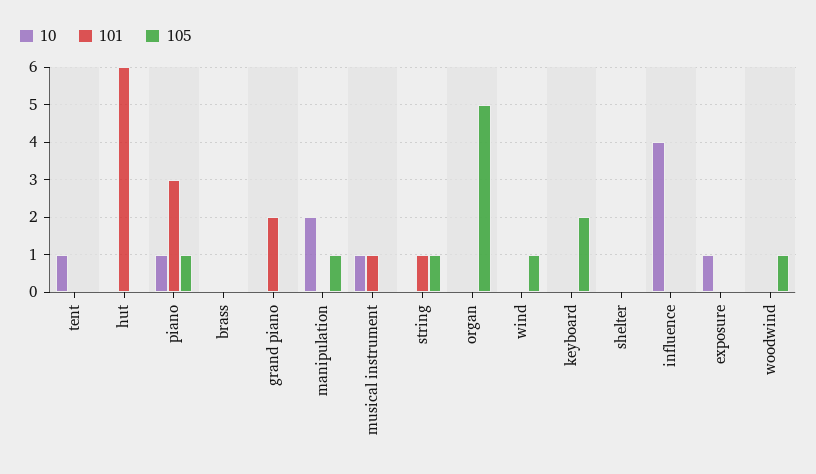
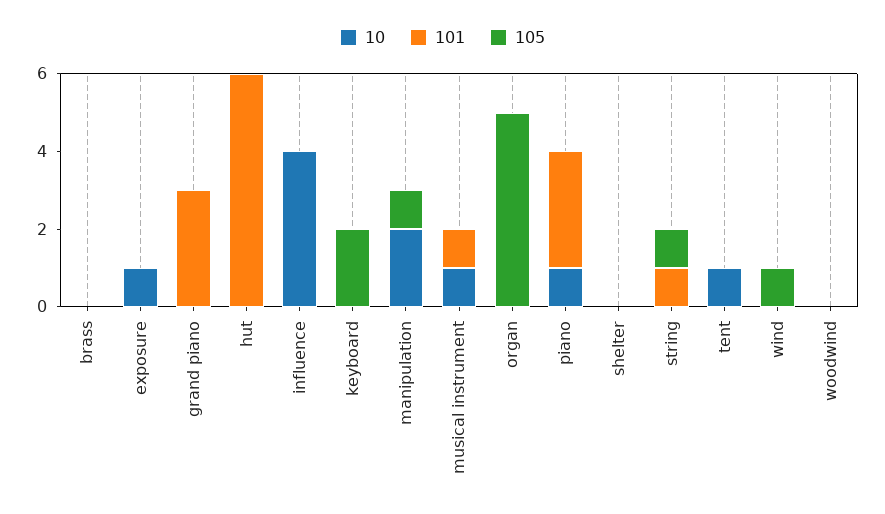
  {
    "10": {
      "tent": 1,
      "hut": 0,
      "piano": 1,
      "brass": 0,
      "grand piano": 0,
      "manipulation": 2,
      "musical instrument": 1,
      "string": 0,
      "organ": 0,
      "wind": 0,
      "keyboard": 0,
      "shelter": 0,
      "influence": 4,
      "exposure": 1,
      "woodwind": 0
    },
    "101": {
      "tent": 0,
      "hut": 6,
      "piano": 3,
      "brass": 0,
-     "grand piano": 2,
+     "grand piano": 3,
      "manipulation": 0,
      "musical instrument": 1,
      "string": 1,
      "organ": 0,
      "wind": 0,
      "keyboard": 0,
      "shelter": 0,
      "influence": 0,
      "exposure": 0,
      "woodwind": 0
    },
    "105": {
      "tent": 0,
      "hut": 0,
-     "piano": 1,
+     "piano": 0,
      "brass": 0,
      "grand piano": 0,
      "manipulation": 1,
      "musical instrument": 0,
      "string": 1,
      "organ": 5,
      "wind": 1,
      "keyboard": 2,
      "shelter": 0,
      "influence": 0,
      "exposure": 0,
-     "woodwind": 1
+     "woodwind": 0
    }
  }

